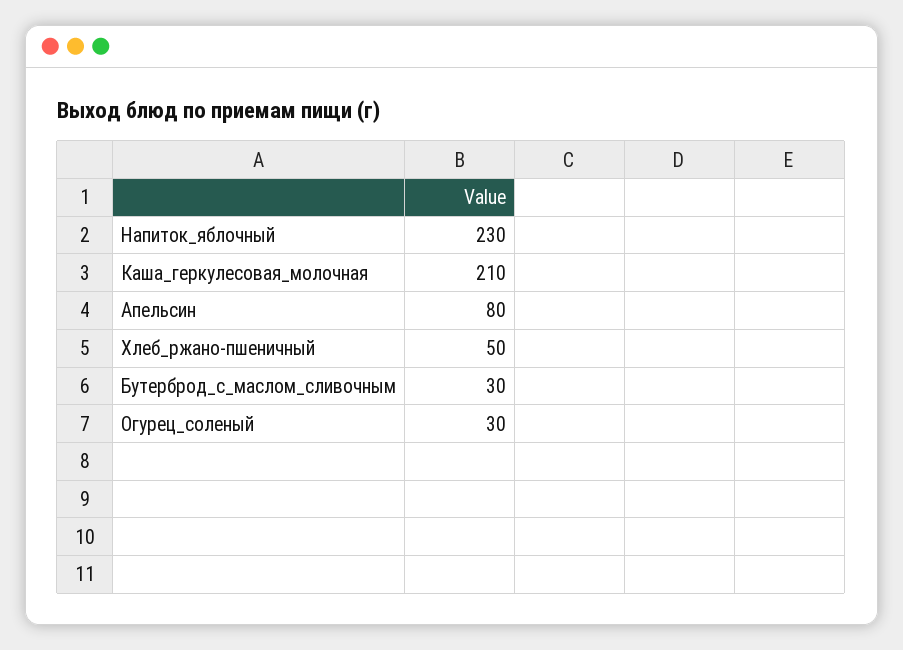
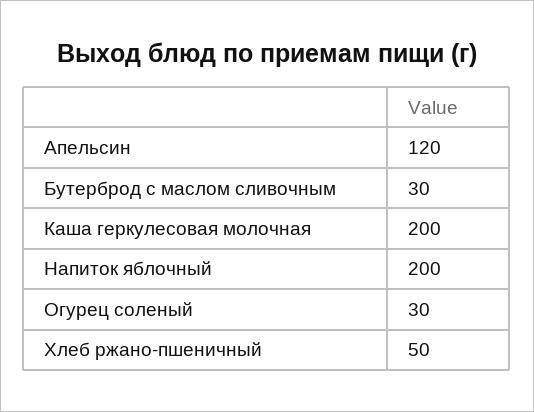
  {
-   "Напиток_яблочный": 230,
+   "Напиток_яблочный": 200,
-   "Каша_геркулесовая_молочная": 210,
+   "Каша_геркулесовая_молочная": 200,
-   "Апельсин": 80,
+   "Апельсин": 120,
    "Хлеб_ржано-пшеничный": 50,
    "Бутерброд_с_маслом_сливочным": 30,
    "Огурец_соленый": 30
  }

